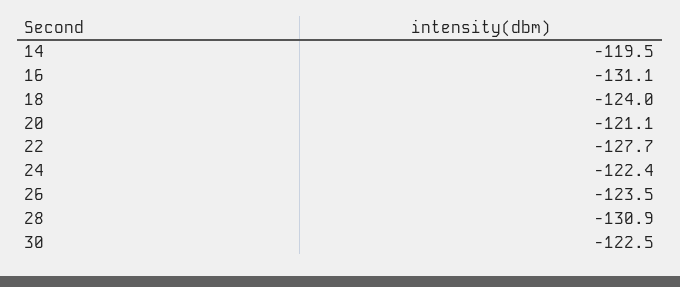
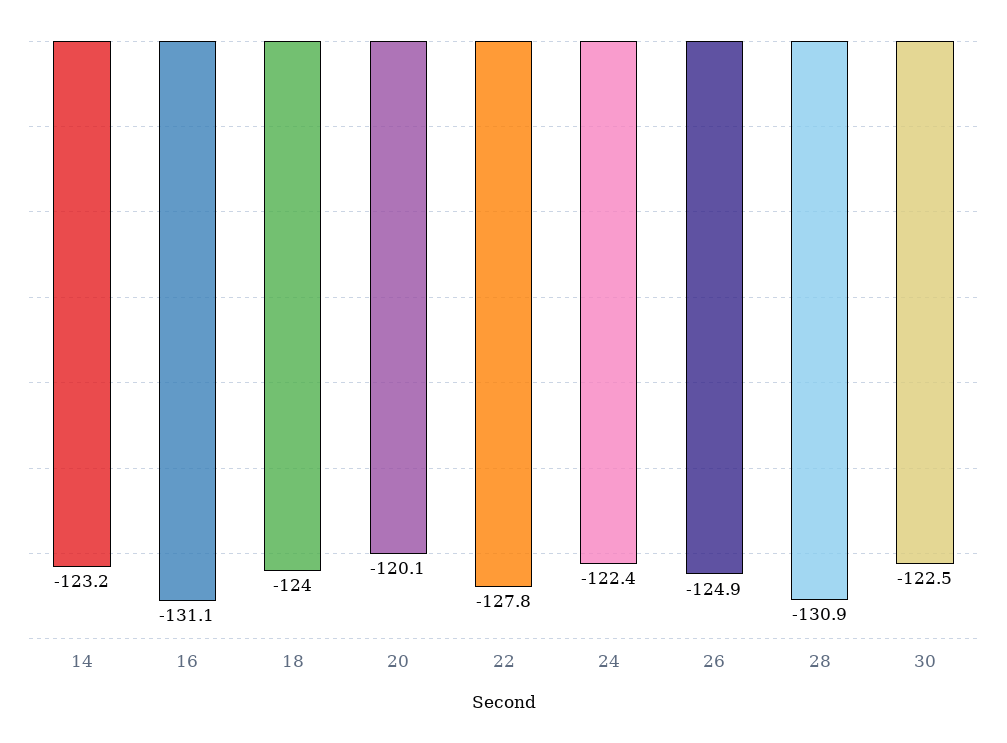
  {
-   "14": -119.5,
+   "14": -123.2,
    "16": -131.1,
    "18": -124,
-   "20": -121.1,
+   "20": -120.1,
-   "22": -127.7,
+   "22": -127.8,
    "24": -122.4,
-   "26": -123.5,
+   "26": -124.9,
    "28": -130.9,
    "30": -122.5
  }

